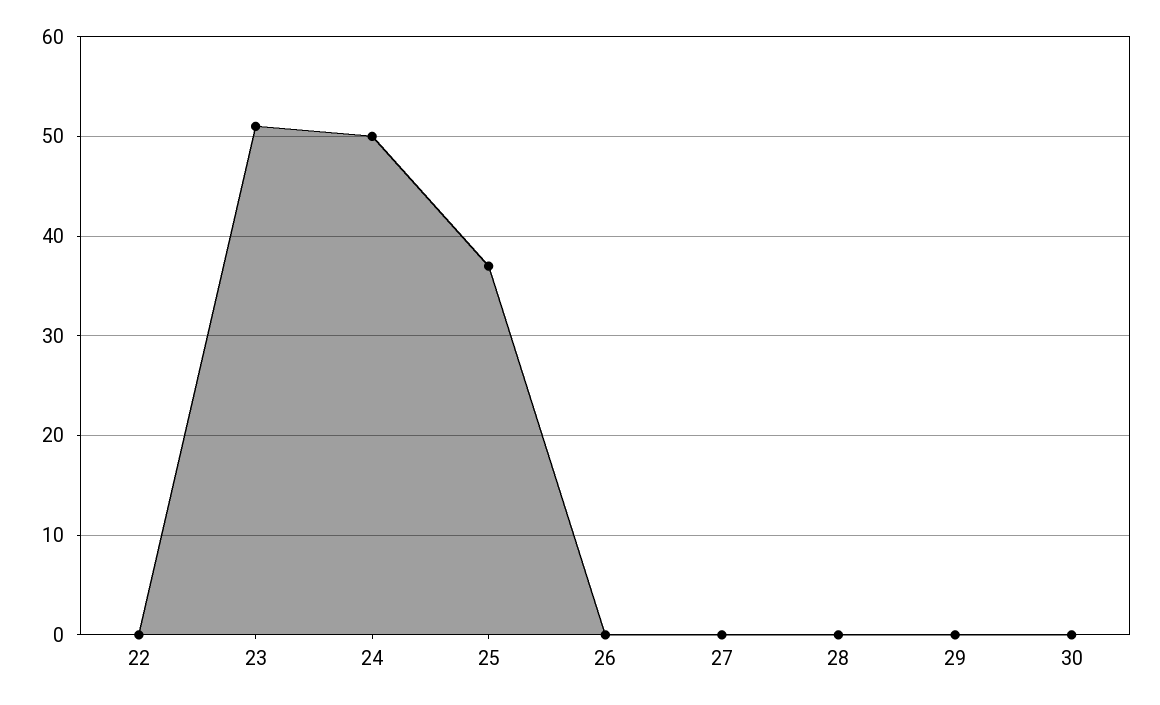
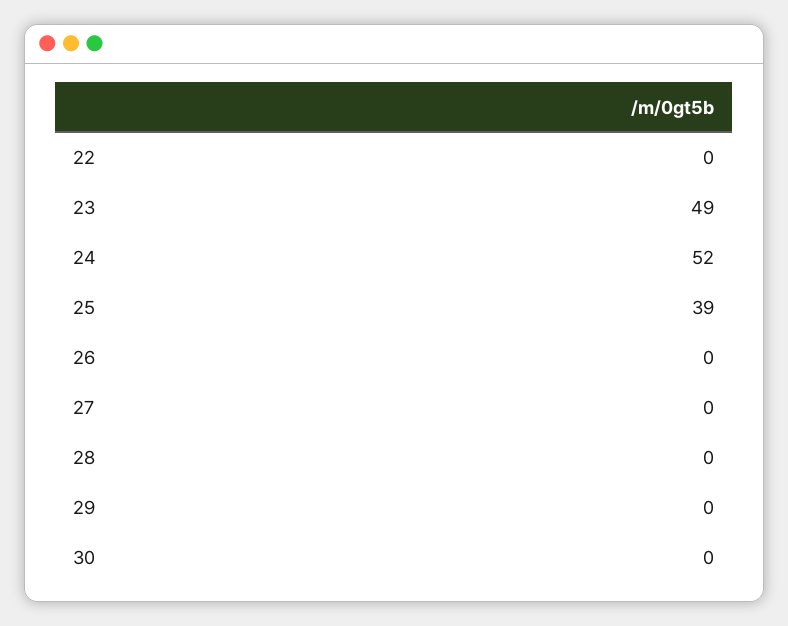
  {
    "22": 0,
-   "23": 51,
+   "23": 49,
-   "24": 50,
+   "24": 52,
-   "25": 37,
+   "25": 39,
    "26": 0,
    "27": 0,
    "28": 0,
    "29": 0,
    "30": 0
  }

